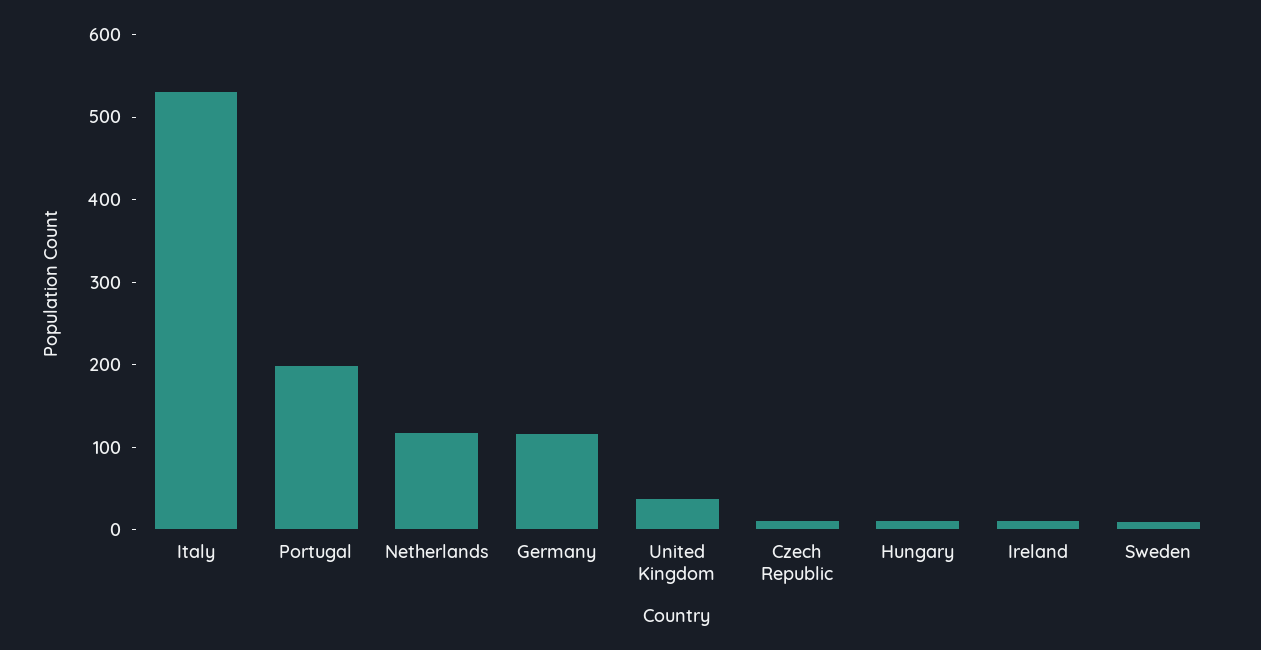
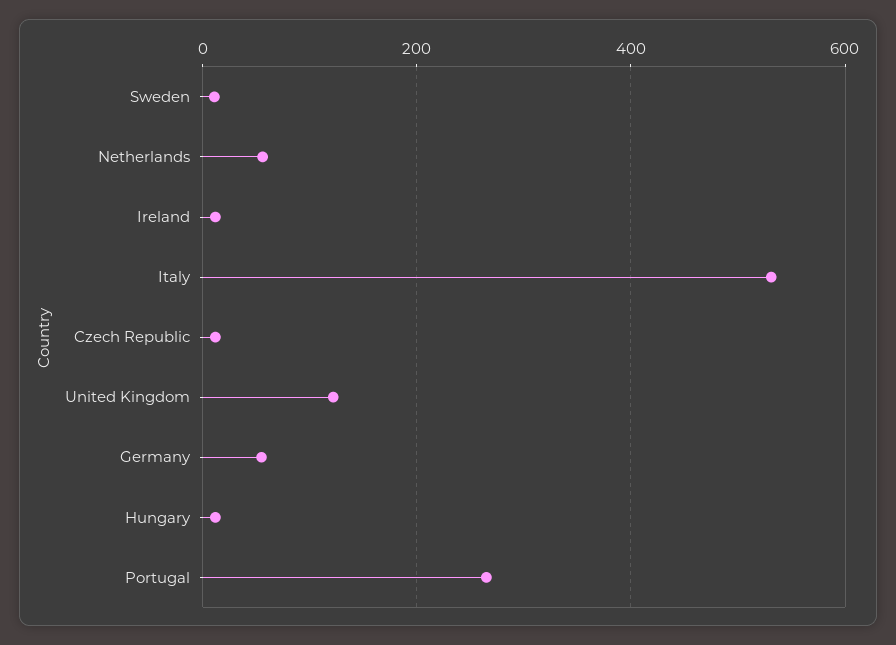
  {
    "Italy": 540,
-   "Portugal": 200,
+   "Portugal": 260,
-   "Netherlands": 120,
+   "Netherlands": 60,
-   "Germany": 120,
+   "Germany": 60,
-   "United Kingdom": 40,
+   "United Kingdom": 120,
    "Czech Republic": 20,
    "Hungary": 20,
    "Ireland": 20,
    "Sweden": 20
  }

